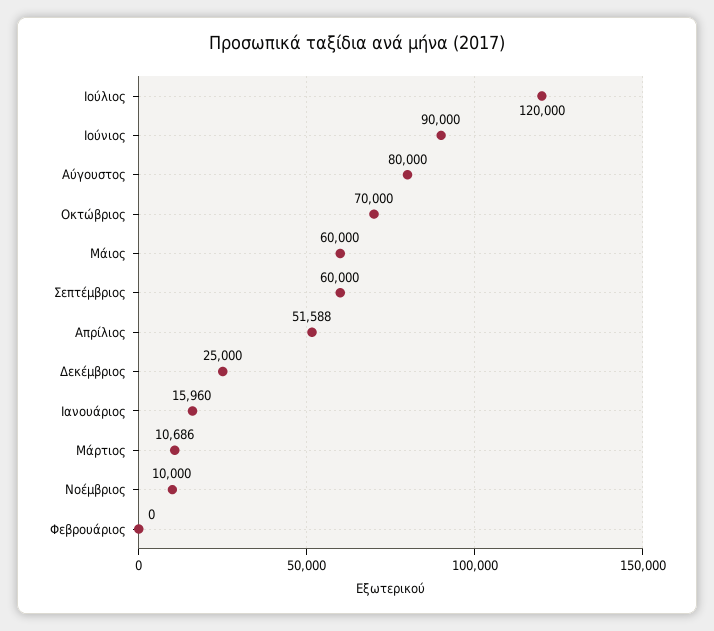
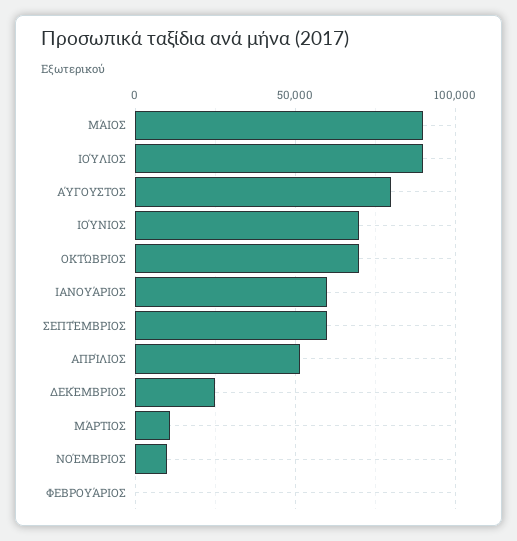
  {
-   "Ιούλιος": 120000,
+   "Ιούλιος": 90000,
-   "Ιούνιος": 90000,
+   "Ιούνιος": 70000,
    "Αύγουστος": 80000,
    "Οκτώβριος": 70000,
-   "Μάιος": 60000,
+   "Μάιος": 90000,
    "Σεπτέμβριος": 60000,
    "Απρίλιος": 51588,
    "Δεκέμβριος": 25000,
-   "Ιανουάριος": 15960,
+   "Ιανουάριος": 60000,
    "Μάρτιος": 10686,
    "Νοέμβριος": 10000,
    "Φεβρουάριος": 0
  }

